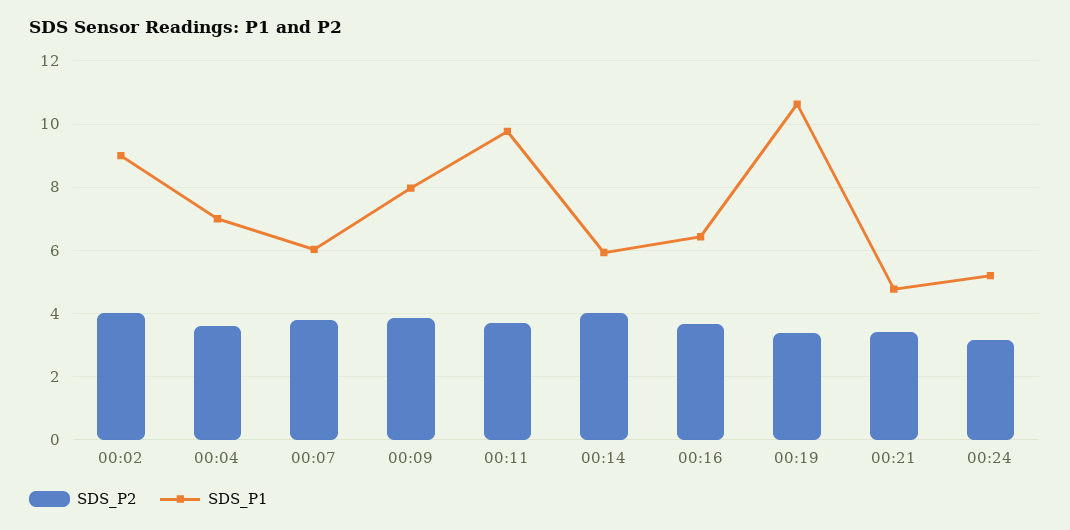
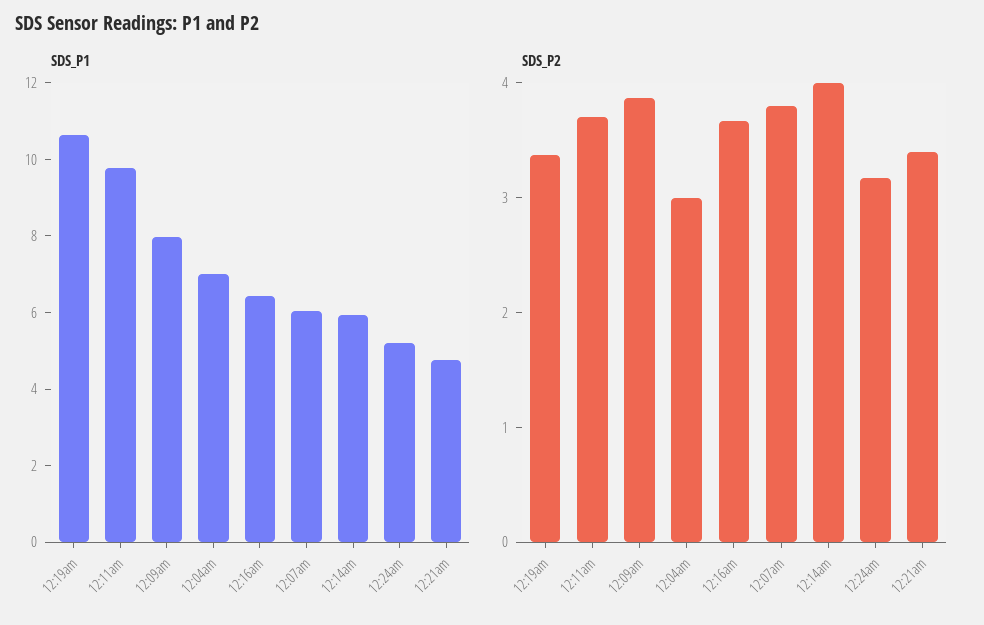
  {
    "SDS_P2": {
-     "00:02": 4,
-     "00:04": 3.6,
+     "00:04": 3,
      "00:07": 3.8,
      "00:09": 3.8,
      "00:11": 3.8,
      "00:14": 4,
      "00:16": 3.6,
      "00:19": 3.4,
      "00:21": 3.4,
      "00:24": 3.2
    },
    "SDS_P1": {
-     "00:02": 9,
      "00:04": 7,
      "00:07": 6,
      "00:09": 8,
      "00:11": 9.8,
      "00:14": 6,
      "00:16": 6.4,
      "00:19": 10.6,
      "00:21": 4.8,
      "00:24": 5.2
    }
  }

